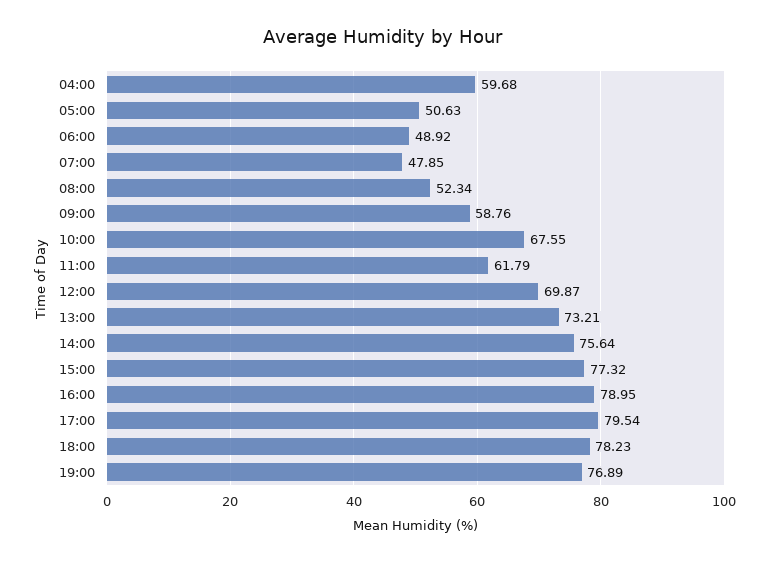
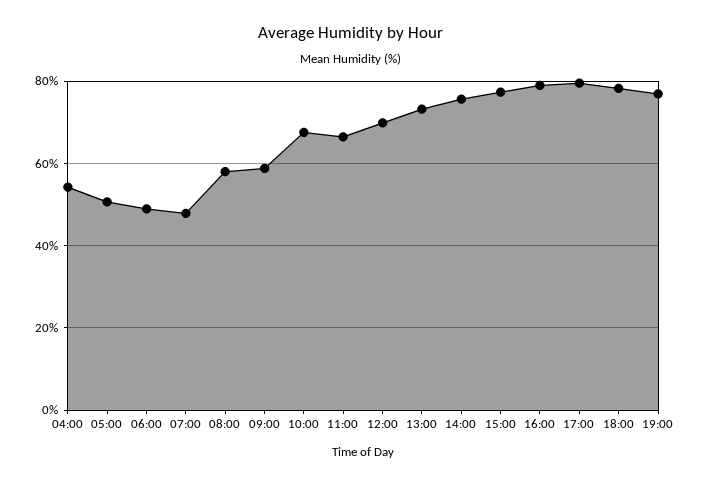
  {
-   "04:00": 59.68,
+   "04:00": 54,
    "05:00": 50.63,
    "06:00": 48.92,
    "07:00": 47.85,
-   "08:00": 52.34,
+   "08:00": 58,
    "09:00": 58.76,
    "10:00": 67.55,
-   "11:00": 61.79,
+   "11:00": 66,
    "12:00": 69.87,
    "13:00": 73.21,
    "14:00": 75.64,
    "15:00": 77.32,
    "16:00": 78.95,
    "17:00": 79.54,
    "18:00": 78.23,
    "19:00": 76.89
  }

